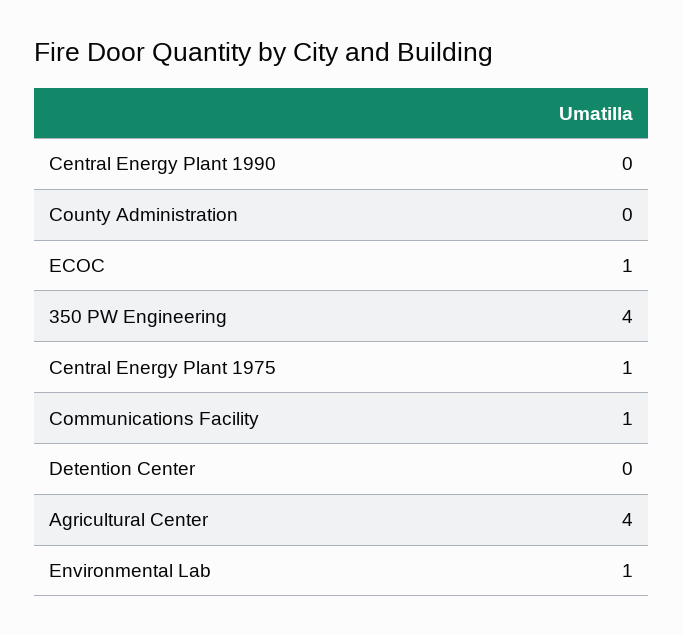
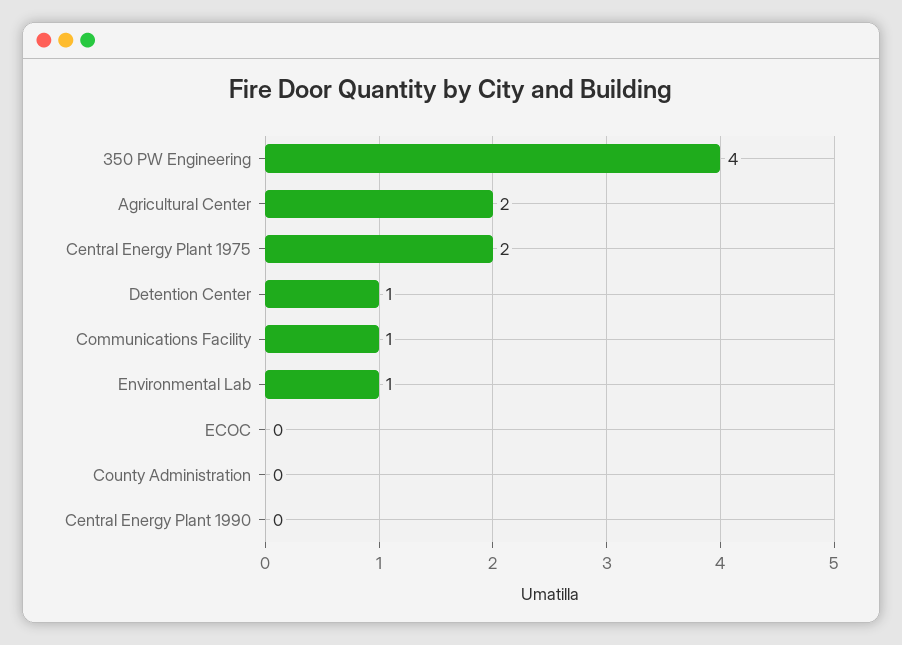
  {
    "Central Energy Plant 1990": 0,
    "County Administration": 0,
-   "ECOC": 1,
+   "ECOC": 0,
    "350 PW Engineering": 4,
-   "Central Energy Plant 1975": 1,
+   "Central Energy Plant 1975": 2,
    "Communications Facility": 1,
-   "Detention Center": 0,
+   "Detention Center": 1,
-   "Agricultural Center": 4,
+   "Agricultural Center": 2,
    "Environmental Lab": 1
  }

